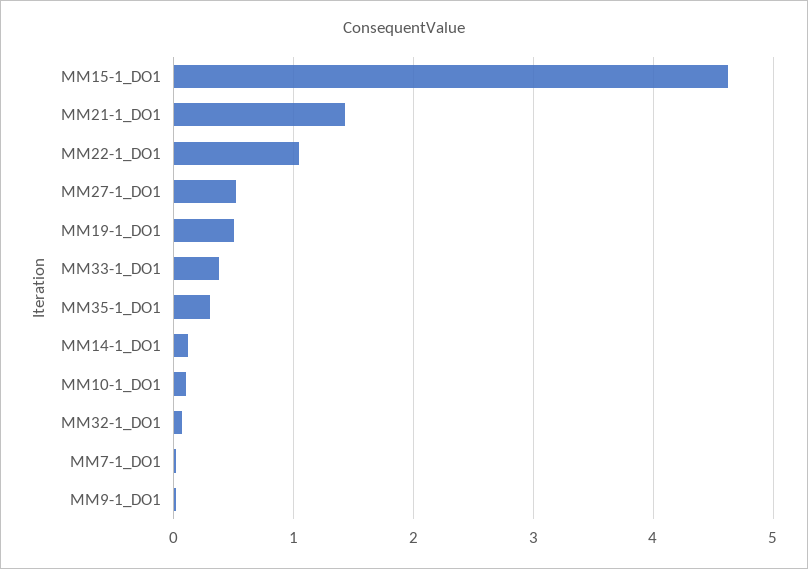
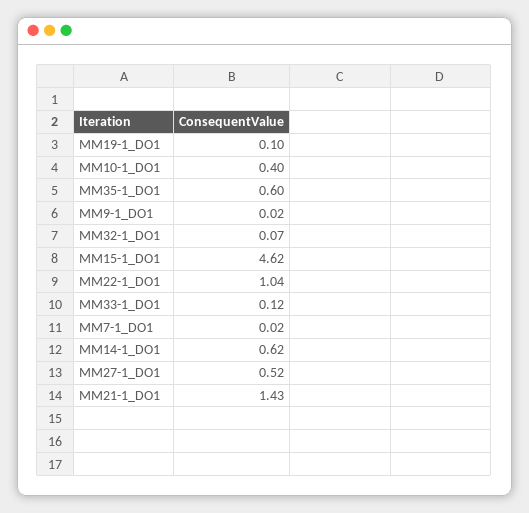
  {
    "MM15-1_DO1": 4.62,
    "MM21-1_DO1": 1.43,
    "MM22-1_DO1": 1.04,
    "MM27-1_DO1": 0.52,
-   "MM19-1_DO1": 0.5,
+   "MM19-1_DO1": 0.1,
-   "MM33-1_DO1": 0.4,
+   "MM33-1_DO1": 0.12,
-   "MM35-1_DO1": 0.3,
+   "MM35-1_DO1": 0.6,
-   "MM14-1_DO1": 0.1,
+   "MM14-1_DO1": 0.62,
-   "MM10-1_DO1": 0.1,
+   "MM10-1_DO1": 0.4,
    "MM32-1_DO1": 0.07,
    "MM7-1_DO1": 0.02,
    "MM9-1_DO1": 0.02
  }

